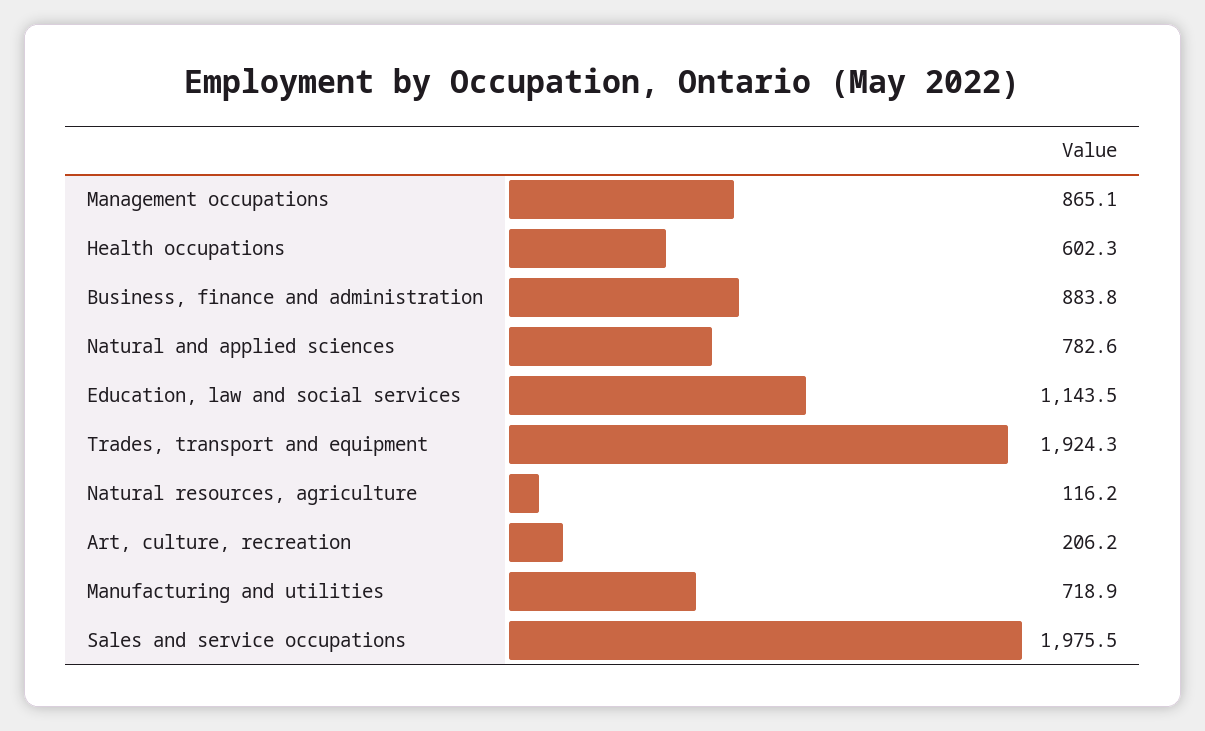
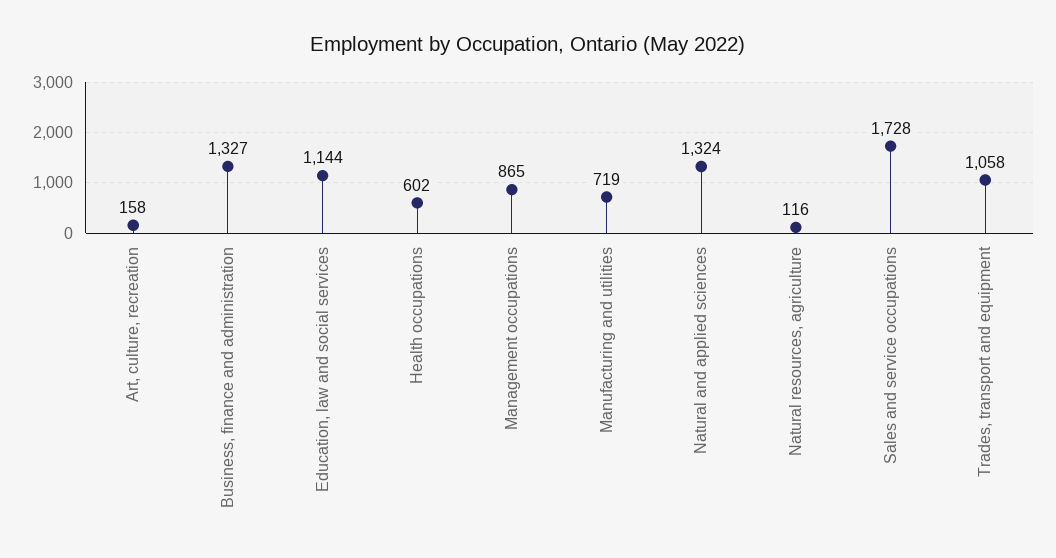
  {
    "Management occupations": 865.1,
    "Health occupations": 602.3,
-   "Business, finance and administration": 883.8,
+   "Business, finance and administration": 1327,
-   "Natural and applied sciences": 782.6,
+   "Natural and applied sciences": 1324,
    "Education, law and social services": 1143.5,
-   "Trades, transport and equipment": 1924.3,
+   "Trades, transport and equipment": 1058,
    "Natural resources, agriculture": 116.2,
-   "Art, culture, recreation": 206.2,
+   "Art, culture, recreation": 158,
    "Manufacturing and utilities": 718.9,
-   "Sales and service occupations": 1975.5
+   "Sales and service occupations": 1728
  }

